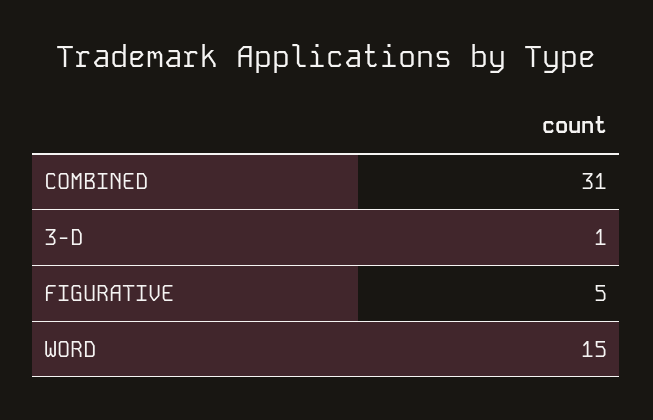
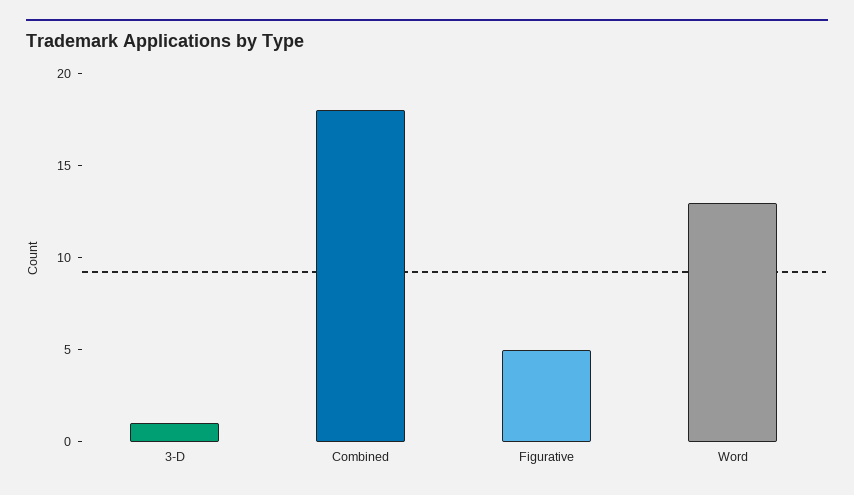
  {
-   "COMBINED": 31,
+   "COMBINED": 18,
    "3-D": 1,
    "FIGURATIVE": 5,
-   "WORD": 15
+   "WORD": 13
  }

